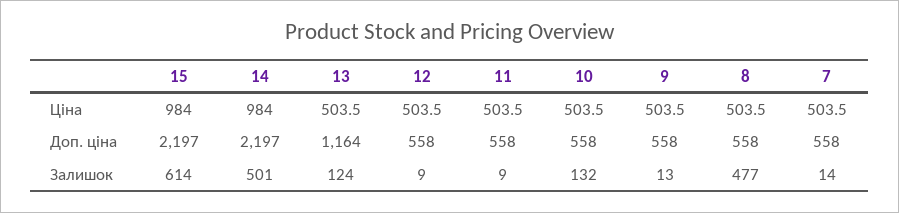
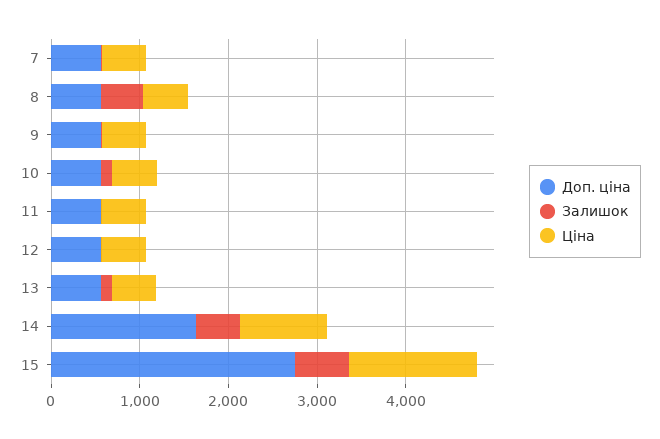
  {
    "Ціна": {
-     "15": 984,
+     "15": 1400,
      "14": 984,
      "13": 503.5,
      "12": 503.5,
      "11": 503.5,
      "10": 503.5,
      "9": 503.5,
      "8": 503.5,
      "7": 503.5
    },
    "Доп. ціна": {
-     "15": 2197,
+     "15": 2800,
-     "14": 2197,
+     "14": 1600,
-     "13": 1164,
+     "13": 600,
      "12": 558,
      "11": 558,
      "10": 558,
      "9": 558,
      "8": 558,
      "7": 558
    },
    "Залишок": {
      "15": 614,
      "14": 501,
      "13": 124,
      "12": 9,
      "11": 9,
      "10": 132,
      "9": 13,
      "8": 477,
      "7": 14
    }
  }

